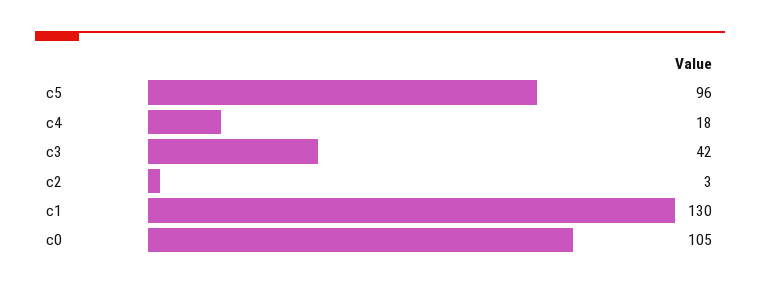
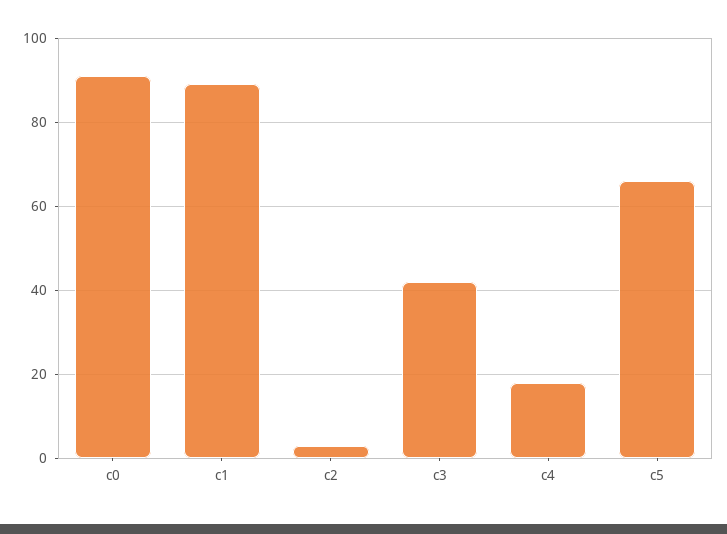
  {
-   "c5": 96,
+   "c5": 65,
    "c4": 18,
    "c3": 42,
    "c2": 3,
-   "c1": 130,
+   "c1": 90,
-   "c0": 105
+   "c0": 90
  }

